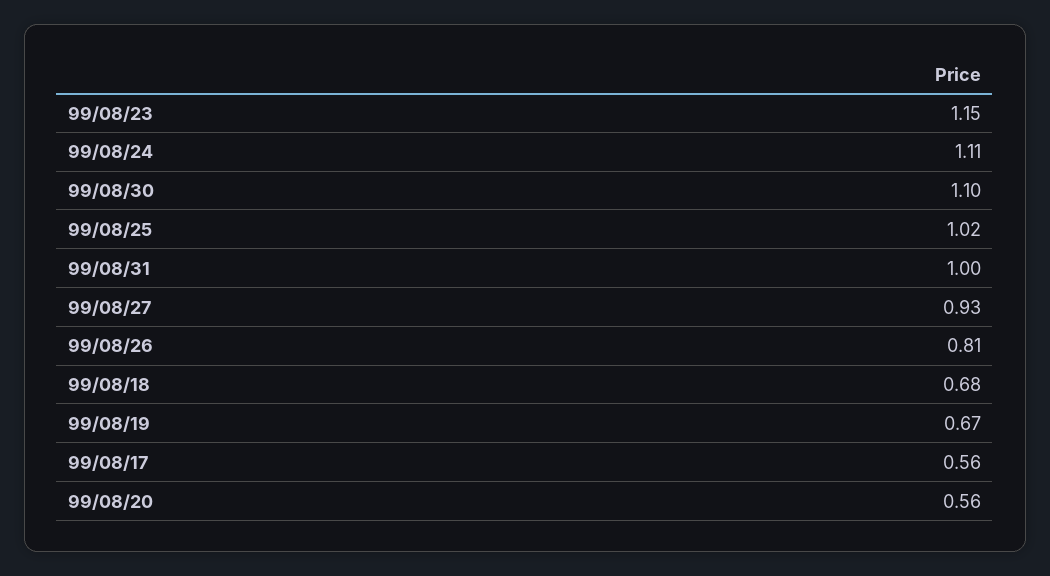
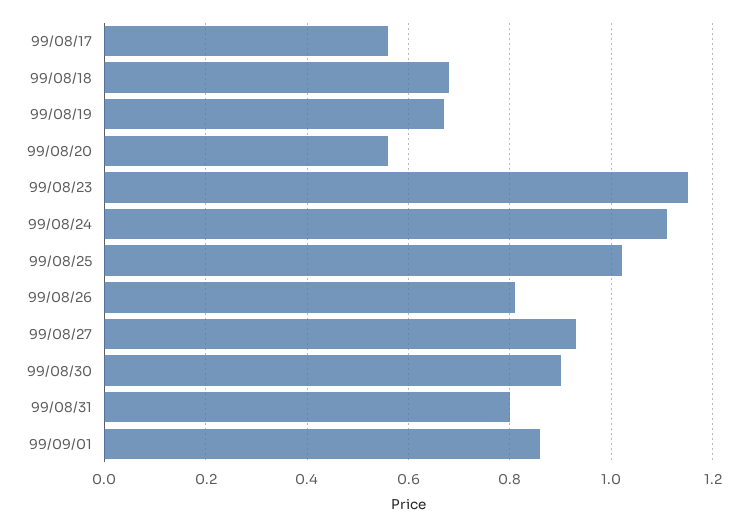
  {
    "99/08/23": 1.15,
    "99/08/24": 1.11,
-   "99/08/30": 1.1,
+   "99/08/30": 0.9,
    "99/08/25": 1.02,
-   "99/08/31": 1,
+   "99/08/31": 0.8,
    "99/08/27": 0.93,
    "99/08/26": 0.81,
    "99/08/18": 0.68,
    "99/08/19": 0.67,
    "99/08/17": 0.56,
-   "99/08/20": 0.56
+   "99/08/20": 0.56,
+   "99/09/01": 0.85
  }

